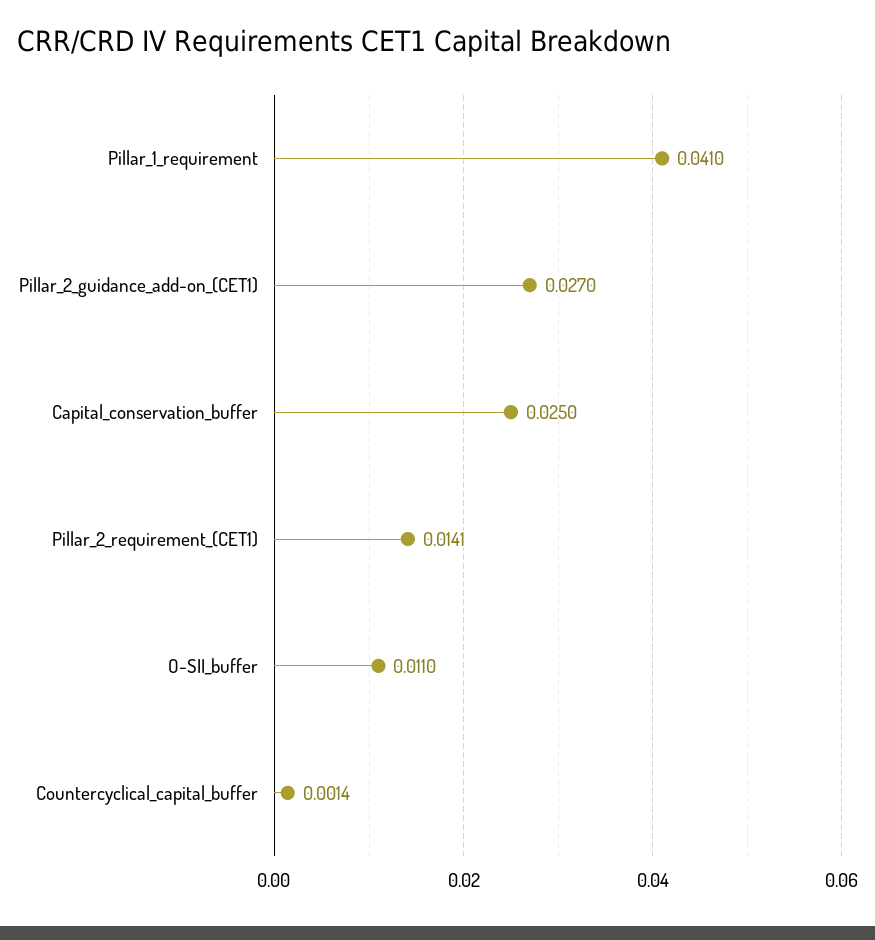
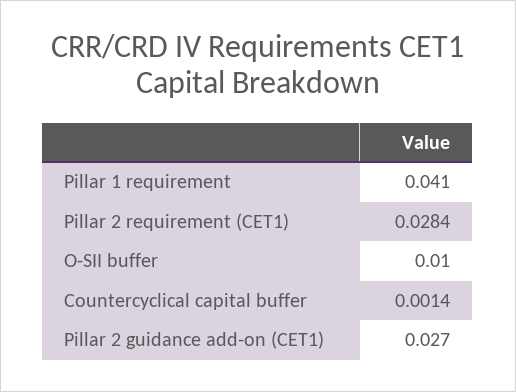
  {
    "Pillar_1_requirement": 0.041,
    "Pillar_2_guidance_add-on_(CET1)": 0.027,
-   "Capital_conservation_buffer": 0.025,
-   "Pillar_2_requirement_(CET1)": 0.0141,
+   "Pillar_2_requirement_(CET1)": 0.0284,
-   "O-SII_buffer": 0.011,
+   "O-SII_buffer": 0.01,
    "Countercyclical_capital_buffer": 0.0014
  }

